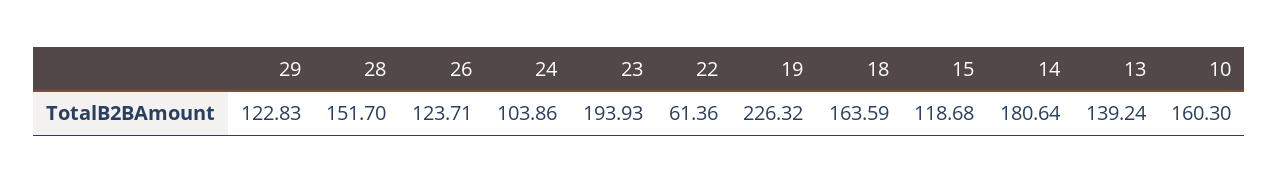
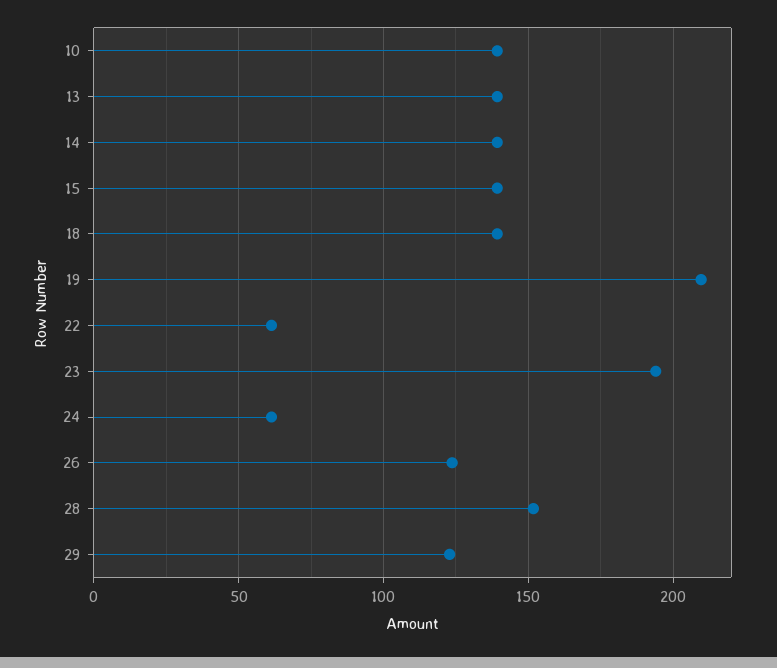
  {
    "29": 122.83,
    "28": 151.7,
    "26": 123.71,
-   "24": 103.86,
+   "24": 60,
    "23": 193.93,
    "22": 61.36,
-   "19": 226.32,
+   "19": 210,
-   "18": 163.59,
+   "18": 140,
-   "15": 118.68,
+   "15": 140,
-   "14": 180.64,
+   "14": 140,
    "13": 139.24,
-   "10": 160.3
+   "10": 140
  }

